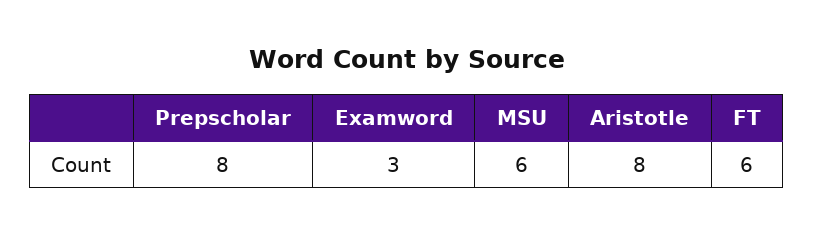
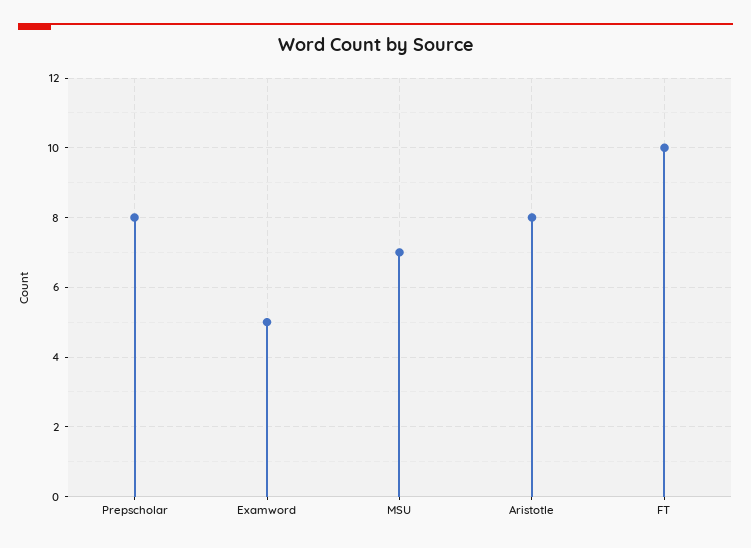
  {
    "Prepscholar": 8,
-   "Examword": 3,
+   "Examword": 5,
-   "MSU": 6,
+   "MSU": 7,
    "Aristotle": 8,
-   "FT": 6
+   "FT": 10
  }

